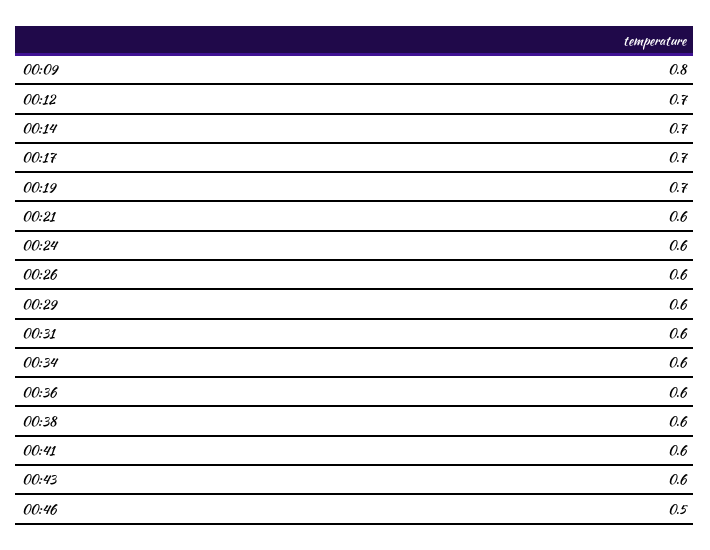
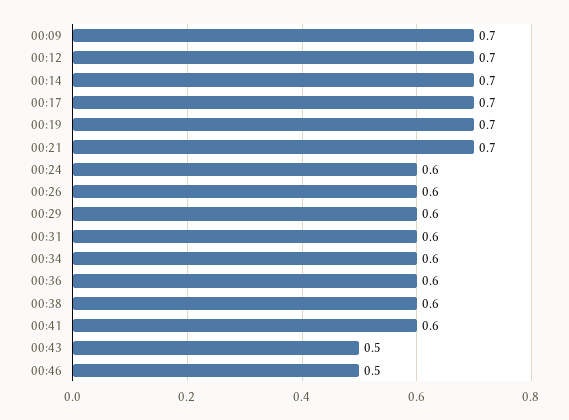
  {
-   "00:09": 0.8,
+   "00:09": 0.7,
    "00:12": 0.7,
    "00:14": 0.7,
    "00:17": 0.7,
    "00:19": 0.7,
-   "00:21": 0.6,
+   "00:21": 0.7,
    "00:24": 0.6,
    "00:26": 0.6,
    "00:29": 0.6,
    "00:31": 0.6,
    "00:34": 0.6,
    "00:36": 0.6,
    "00:38": 0.6,
    "00:41": 0.6,
-   "00:43": 0.6,
+   "00:43": 0.5,
    "00:46": 0.5
  }

